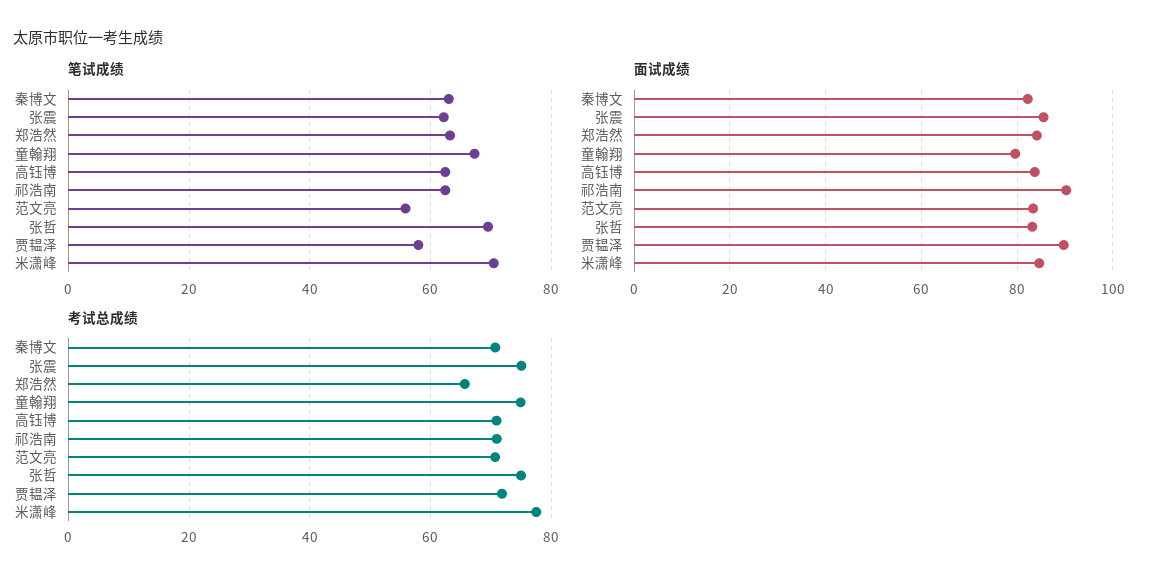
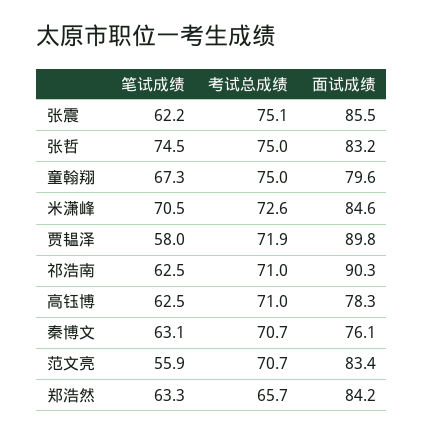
  {
    "笔试成绩": {
      "秦博文": 63.1,
      "张震": 62.2,
      "郑浩然": 63.3,
      "童翰翔": 67.3,
      "高钰博": 62.5,
      "祁浩南": 62.5,
      "范文亮": 55.9,
-     "张哲": 70,
+     "张哲": 74.5,
      "贾韫泽": 58,
      "米潇峰": 70.5
    },
    "面试成绩": {
-     "秦博文": 82,
+     "秦博文": 76.1,
      "张震": 85.5,
      "郑浩然": 84.2,
      "童翰翔": 79.6,
-     "高钰博": 84,
+     "高钰博": 78.3,
      "祁浩南": 90.3,
      "范文亮": 83.4,
      "张哲": 83.2,
      "贾韫泽": 89.8,
      "米潇峰": 84.6
    },
    "考试总成绩": {
      "秦博文": 70.7,
      "张震": 75.1,
      "郑浩然": 65.7,
      "童翰翔": 75,
      "高钰博": 71,
      "祁浩南": 71,
      "范文亮": 70.7,
      "张哲": 75,
      "贾韫泽": 71.9,
-     "米潇峰": 78
+     "米潇峰": 72.6
    }
  }

